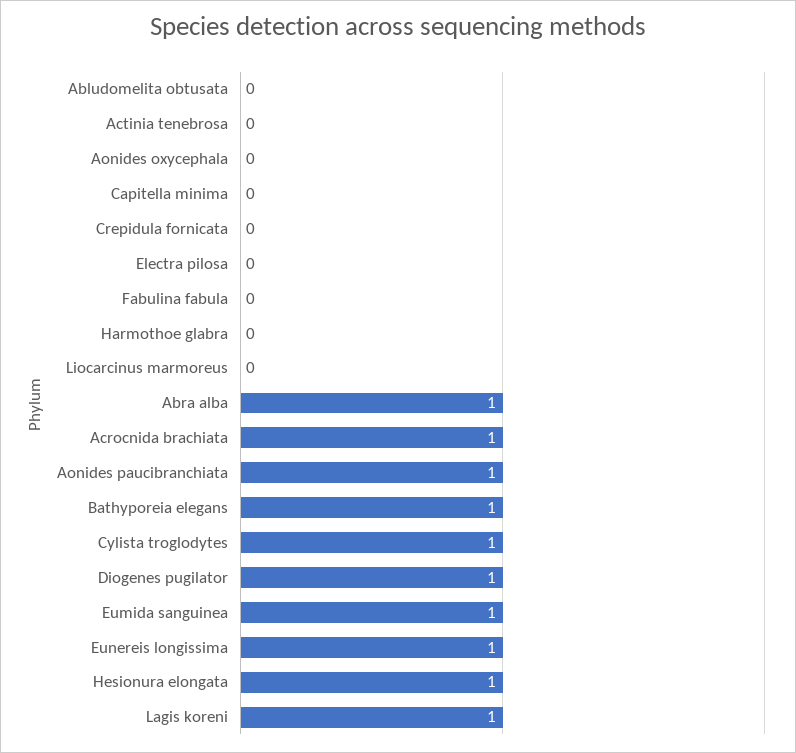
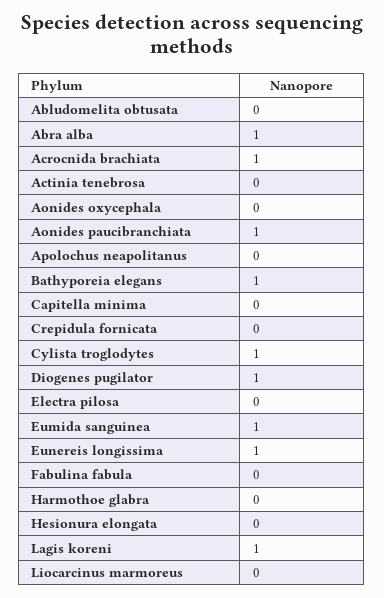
  {
    "Abludomelita obtusata": 0,
    "Actinia tenebrosa": 0,
    "Aonides oxycephala": 0,
    "Capitella minima": 0,
    "Crepidula fornicata": 0,
    "Electra pilosa": 0,
    "Fabulina fabula": 0,
    "Harmothoe glabra": 0,
    "Liocarcinus marmoreus": 0,
    "Abra alba": 1,
    "Acrocnida brachiata": 1,
    "Aonides paucibranchiata": 1,
    "Bathyporeia elegans": 1,
    "Cylista troglodytes": 1,
    "Diogenes pugilator": 1,
    "Eumida sanguinea": 1,
    "Eunereis longissima": 1,
-   "Hesionura elongata": 1,
+   "Hesionura elongata": 0,
-   "Lagis koreni": 1
+   "Lagis koreni": 1,
+   "Apolochus neapolitanus": 0
  }

